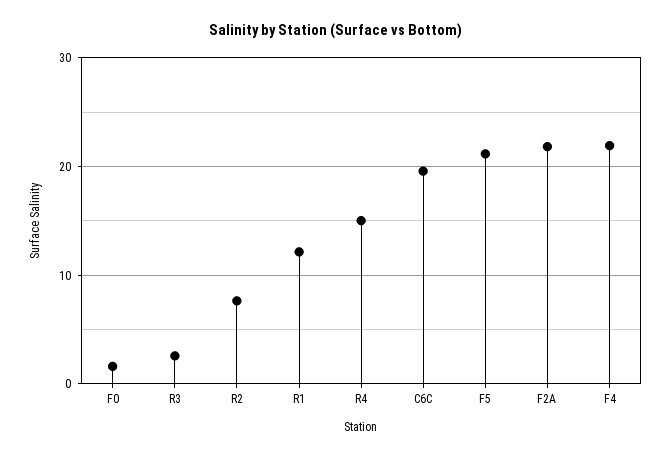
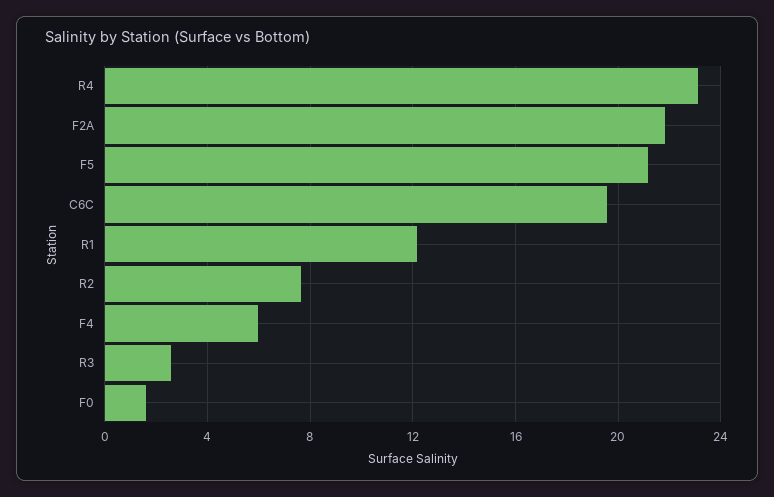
  {
    "F0": 1.5,
    "R3": 2.5,
    "R2": 7.5,
    "R1": 12,
-   "R4": 15,
+   "R4": 23,
    "C6C": 19.5,
    "F5": 21,
    "F2A": 22,
-   "F4": 22
+   "F4": 6
  }

